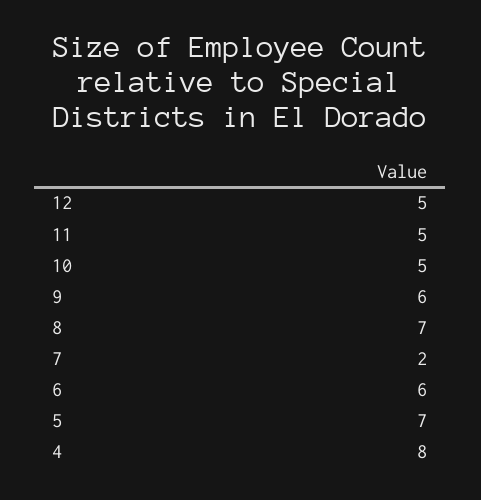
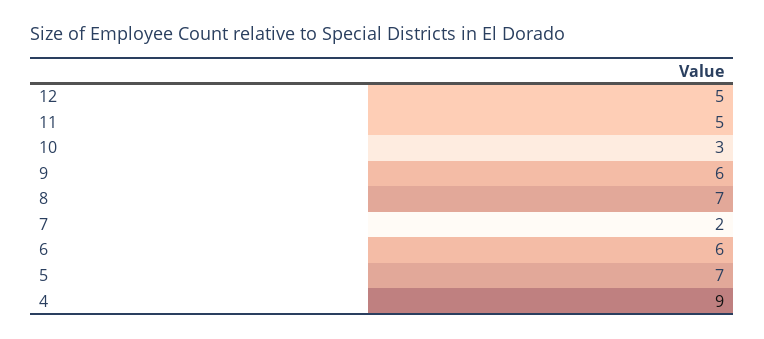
  {
    "12": 5,
    "11": 5,
-   "10": 5,
+   "10": 3,
    "9": 6,
    "8": 7,
    "7": 2,
    "6": 6,
    "5": 7,
-   "4": 8
+   "4": 9
  }

